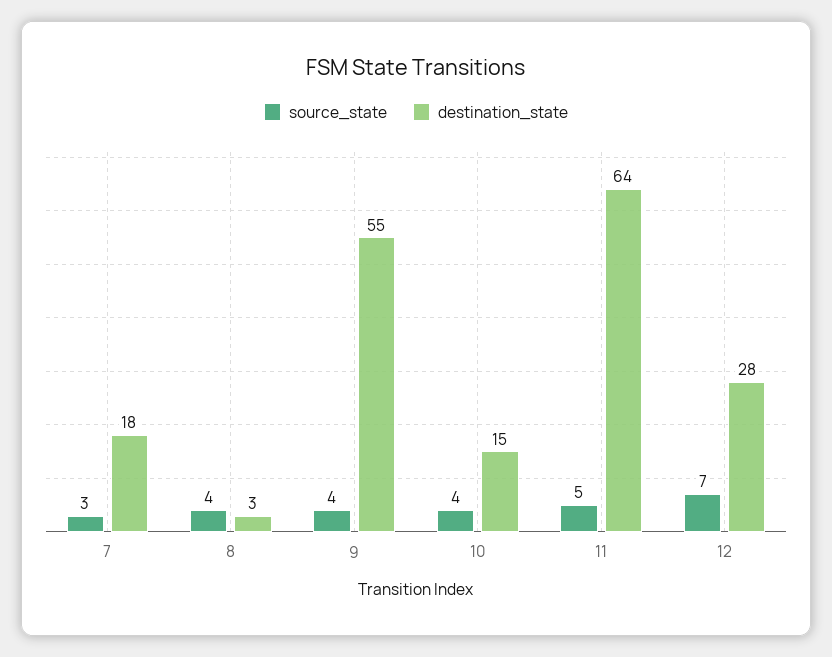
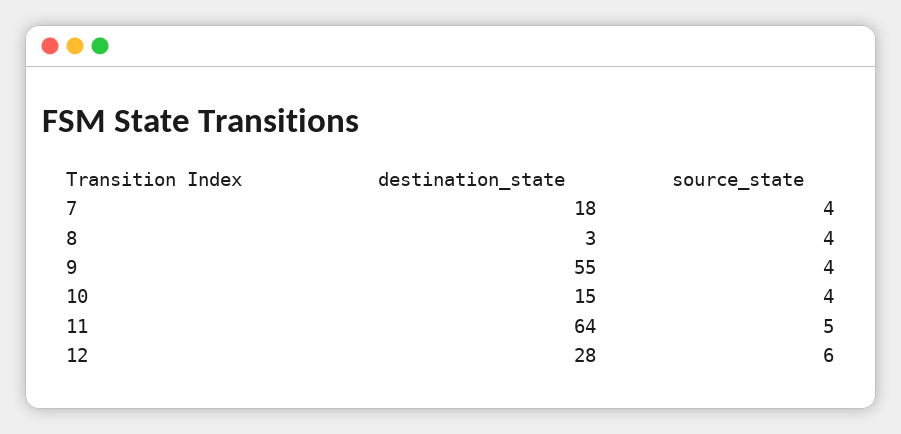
  {
    "source_state": {
-     "7": 3,
+     "7": 4,
      "8": 4,
      "9": 4,
      "10": 4,
      "11": 5,
-     "12": 7
+     "12": 6
    },
    "destination_state": {
      "7": 18,
      "8": 3,
      "9": 55,
      "10": 15,
      "11": 64,
      "12": 28
    }
  }

